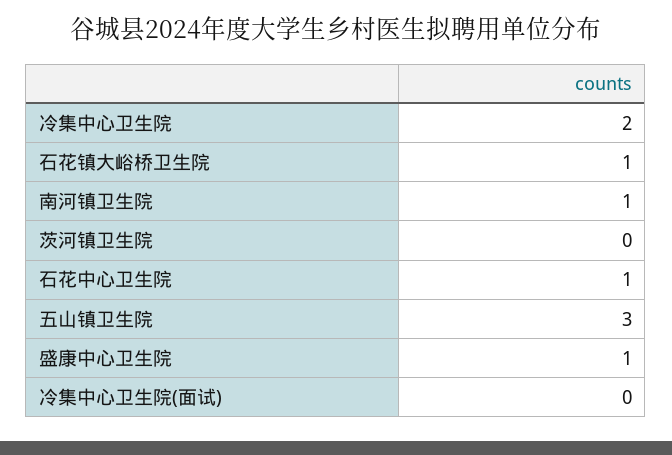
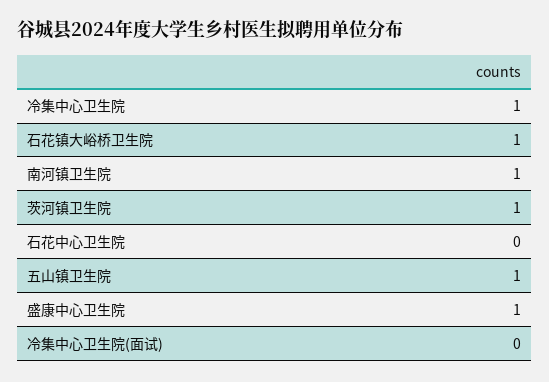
  {
-   "冷集中心卫生院": 2,
+   "冷集中心卫生院": 1,
    "石花镇大峪桥卫生院": 1,
    "南河镇卫生院": 1,
-   "茨河镇卫生院": 0,
+   "茨河镇卫生院": 1,
-   "石花中心卫生院": 1,
+   "石花中心卫生院": 0,
-   "五山镇卫生院": 3,
+   "五山镇卫生院": 1,
    "盛康中心卫生院": 1,
    "冷集中心卫生院(面试)": 0
  }

